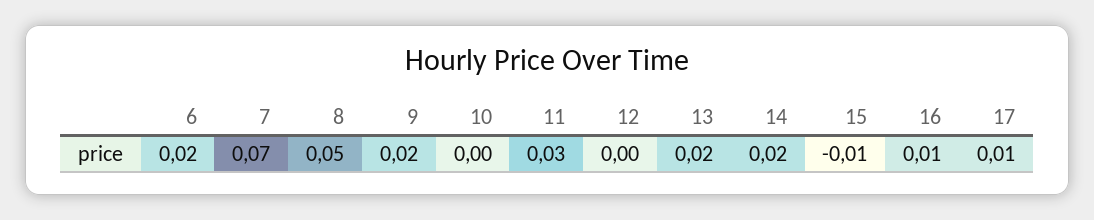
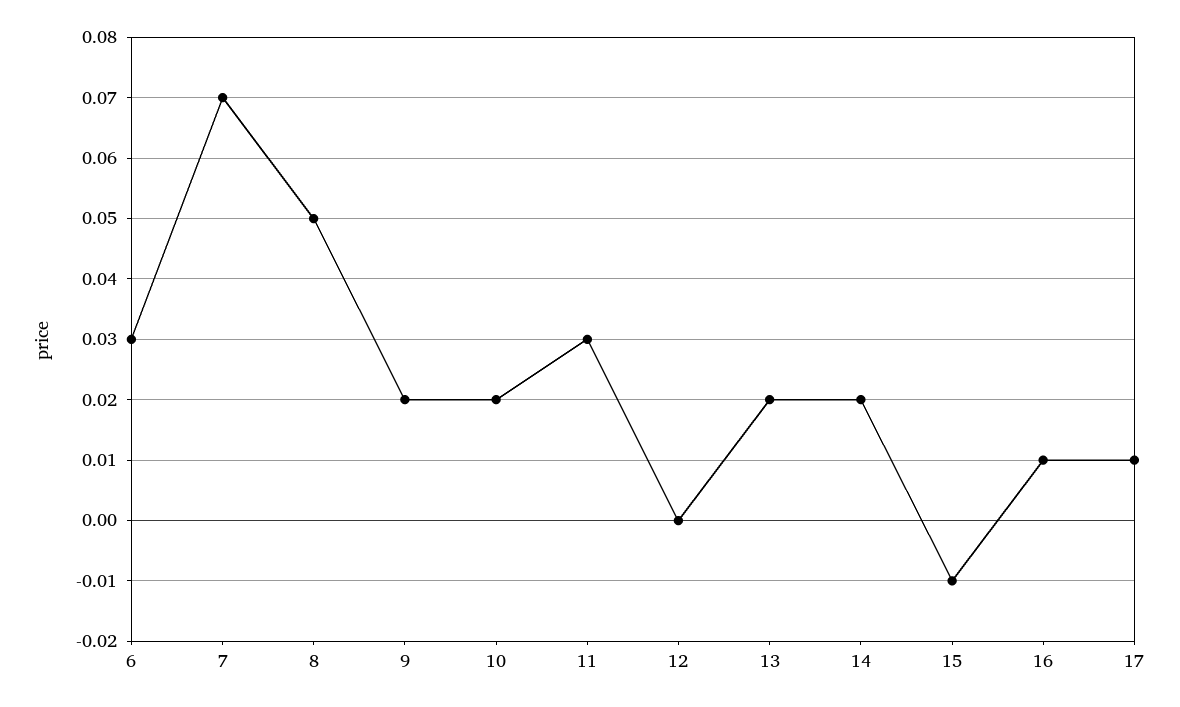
  {
-   "6": 0.02,
+   "6": 0.03,
    "7": 0.07,
    "8": 0.05,
    "9": 0.02,
-   "10": 0,
+   "10": 0.02,
    "11": 0.03,
    "12": 0,
    "13": 0.02,
    "14": 0.02,
    "15": -0.01,
    "16": 0.01,
    "17": 0.01
  }

